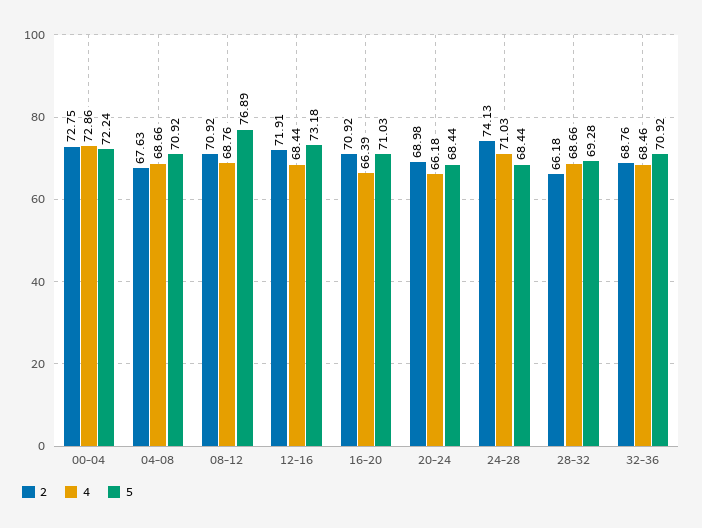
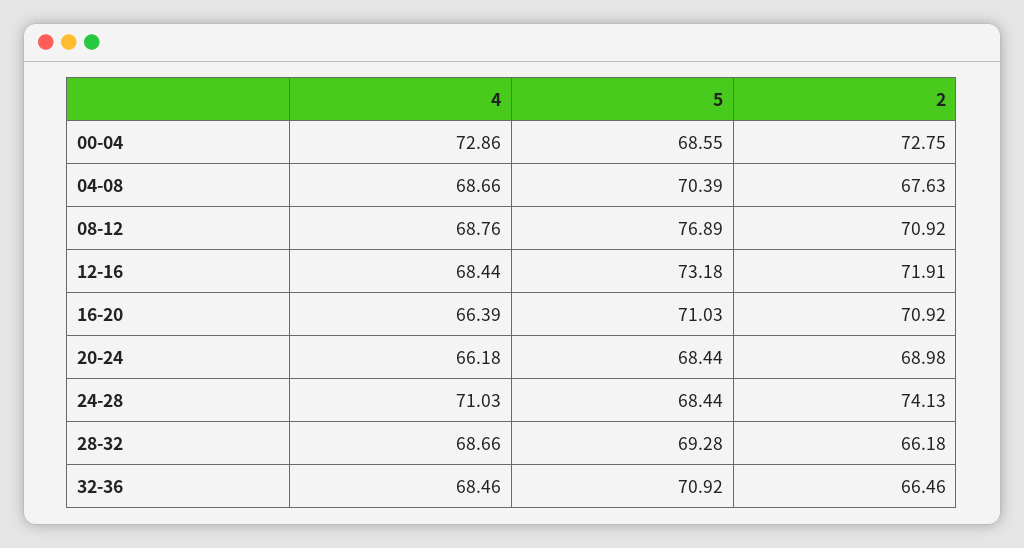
  {
    "2": {
      "00-04": 72.75,
      "04-08": 67.63,
      "08-12": 70.92,
      "12-16": 71.91,
      "16-20": 70.92,
      "20-24": 68.98,
      "24-28": 74.13,
      "28-32": 66.18,
-     "32-36": 68.76
+     "32-36": 66.46
    },
    "4": {
      "00-04": 72.86,
      "04-08": 68.66,
      "08-12": 68.76,
      "12-16": 68.44,
      "16-20": 66.39,
      "20-24": 66.18,
      "24-28": 71.03,
      "28-32": 68.66,
      "32-36": 68.46
    },
    "5": {
-     "00-04": 72.24,
+     "00-04": 68.55,
-     "04-08": 70.92,
+     "04-08": 70.39,
      "08-12": 76.89,
      "12-16": 73.18,
      "16-20": 71.03,
      "20-24": 68.44,
      "24-28": 68.44,
      "28-32": 69.28,
      "32-36": 70.92
    }
  }

